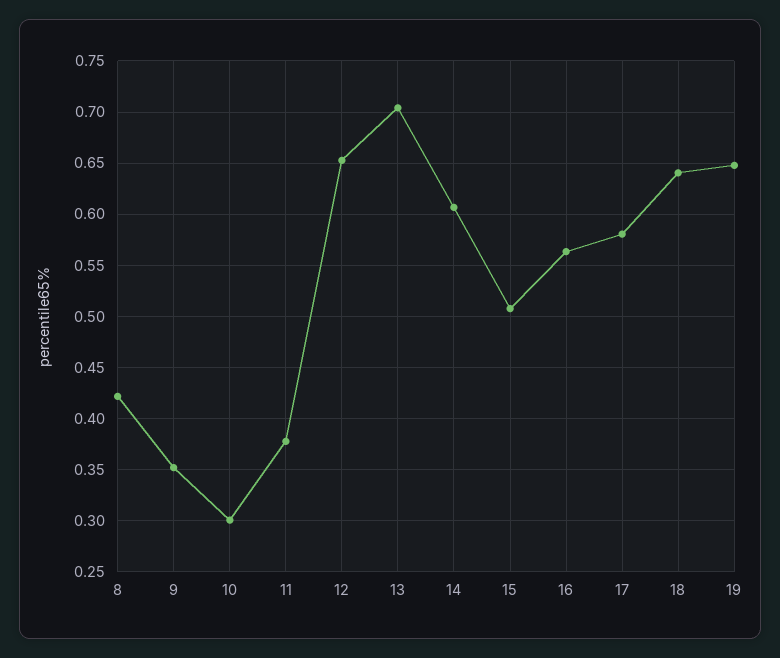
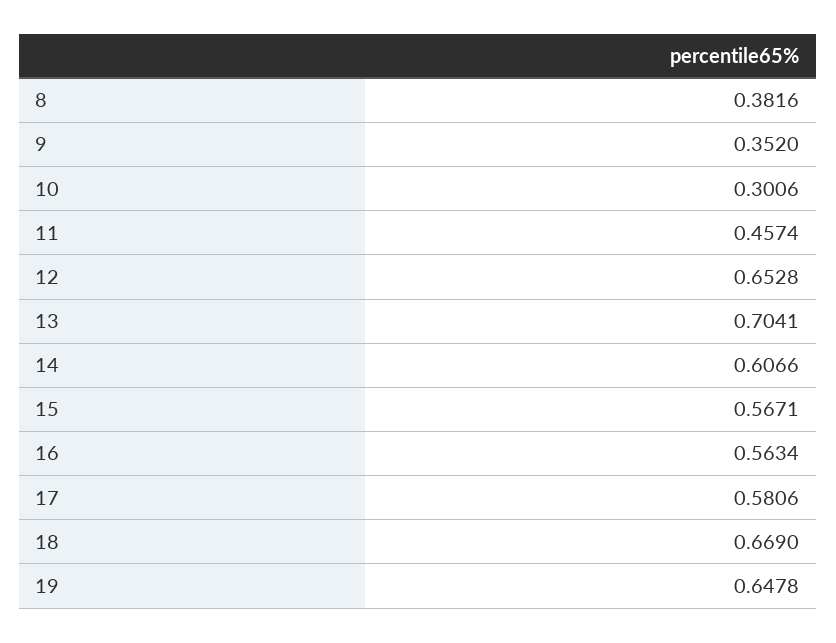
  {
-   "8": 0.42,
+   "8": 0.3816,
    "9": 0.352,
    "10": 0.3006,
-   "11": 0.38,
+   "11": 0.4574,
    "12": 0.6528,
    "13": 0.7041,
    "14": 0.6066,
-   "15": 0.51,
+   "15": 0.5671,
    "16": 0.5634,
    "17": 0.5806,
-   "18": 0.64,
+   "18": 0.669,
    "19": 0.6478
  }

